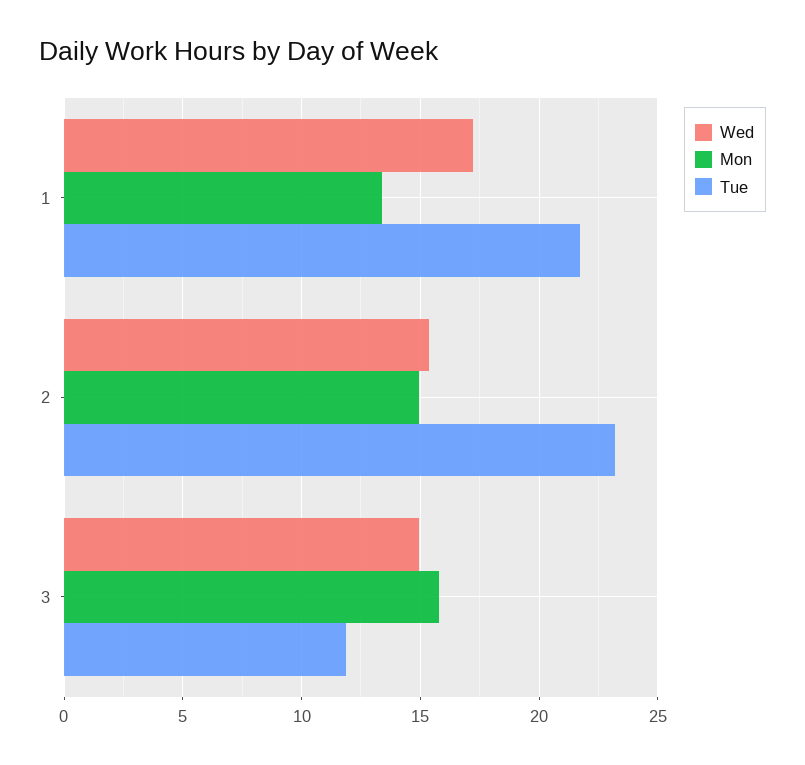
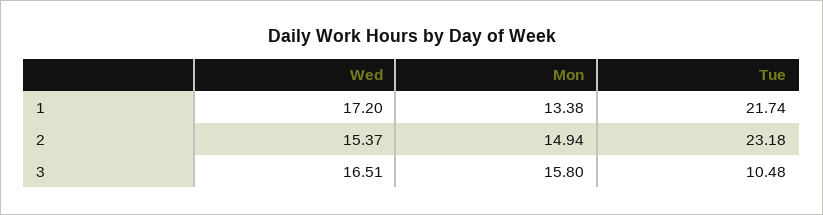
  {
    "Wed": {
      "1": 17.2,
      "2": 15.37,
-     "3": 15
+     "3": 16.51
    },
    "Mon": {
      "1": 13.38,
      "2": 14.94,
      "3": 15.8
    },
    "Tue": {
      "1": 21.74,
      "2": 23.18,
-     "3": 12
+     "3": 10.48
    }
  }

